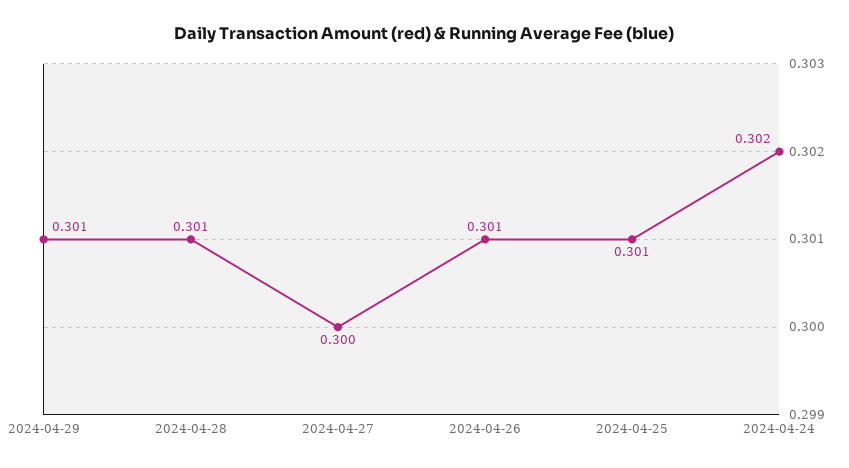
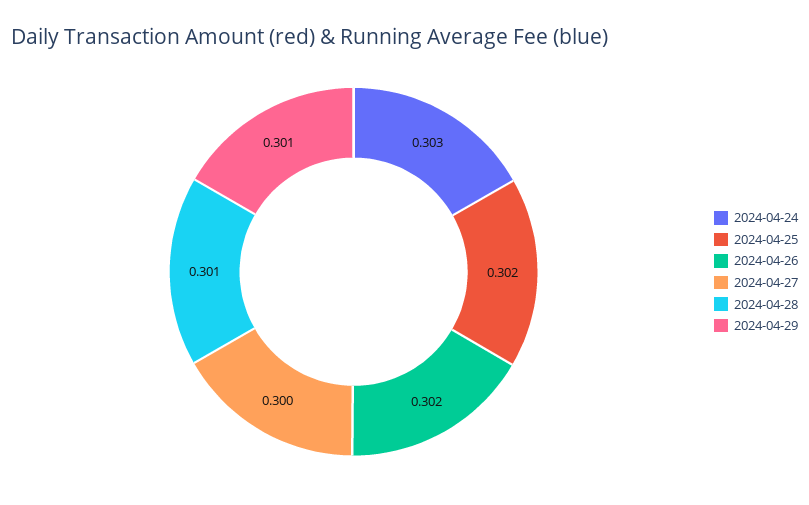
  {
    "2024-04-29": 0.301,
    "2024-04-28": 0.301,
    "2024-04-27": 0.3,
-   "2024-04-26": 0.301,
+   "2024-04-26": 0.302,
-   "2024-04-25": 0.301,
+   "2024-04-25": 0.302,
-   "2024-04-24": 0.302
+   "2024-04-24": 0.303
  }

